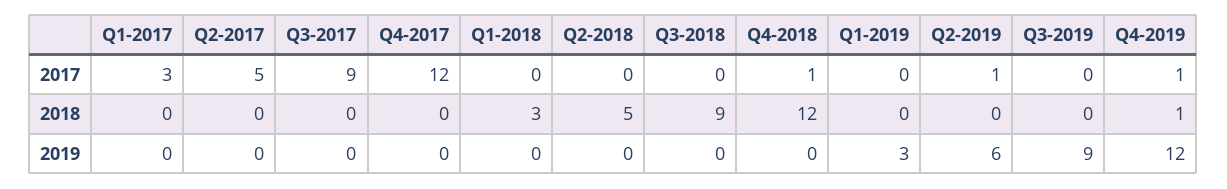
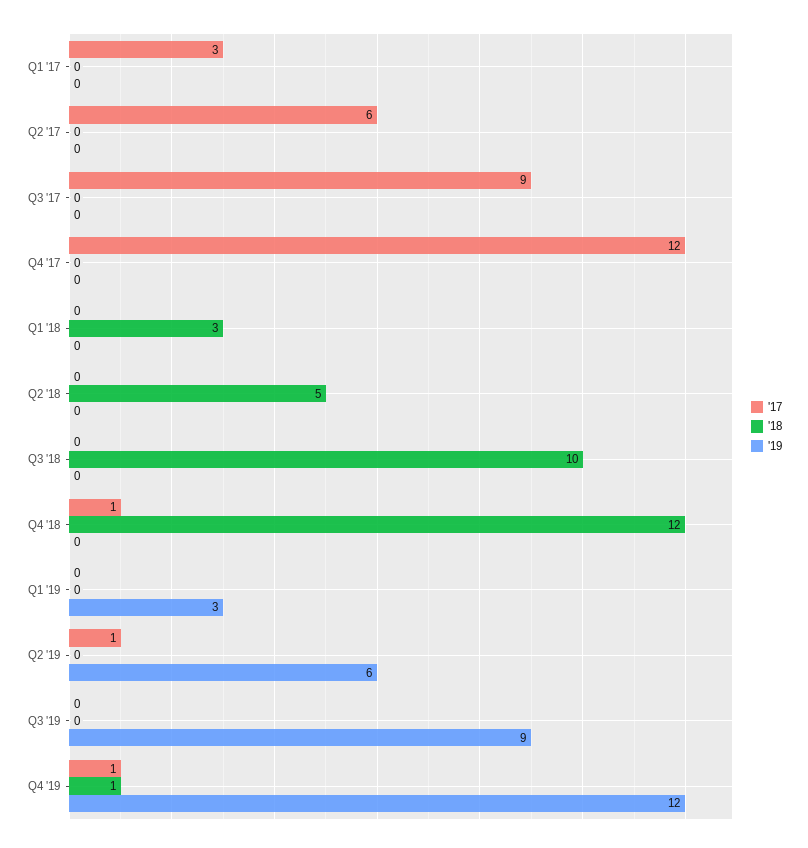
  {
    "2017": {
      "Q1-2017": 3,
-     "Q2-2017": 5,
+     "Q2-2017": 6,
      "Q3-2017": 9,
      "Q4-2017": 12,
      "Q1-2018": 0,
      "Q2-2018": 0,
      "Q3-2018": 0,
      "Q4-2018": 1,
      "Q1-2019": 0,
      "Q2-2019": 1,
      "Q3-2019": 0,
      "Q4-2019": 1
    },
    "2018": {
      "Q1-2017": 0,
      "Q2-2017": 0,
      "Q3-2017": 0,
      "Q4-2017": 0,
      "Q1-2018": 3,
      "Q2-2018": 5,
-     "Q3-2018": 9,
+     "Q3-2018": 10,
      "Q4-2018": 12,
      "Q1-2019": 0,
      "Q2-2019": 0,
      "Q3-2019": 0,
      "Q4-2019": 1
    },
    "2019": {
      "Q1-2017": 0,
      "Q2-2017": 0,
      "Q3-2017": 0,
      "Q4-2017": 0,
      "Q1-2018": 0,
      "Q2-2018": 0,
      "Q3-2018": 0,
      "Q4-2018": 0,
      "Q1-2019": 3,
      "Q2-2019": 6,
      "Q3-2019": 9,
      "Q4-2019": 12
    }
  }

